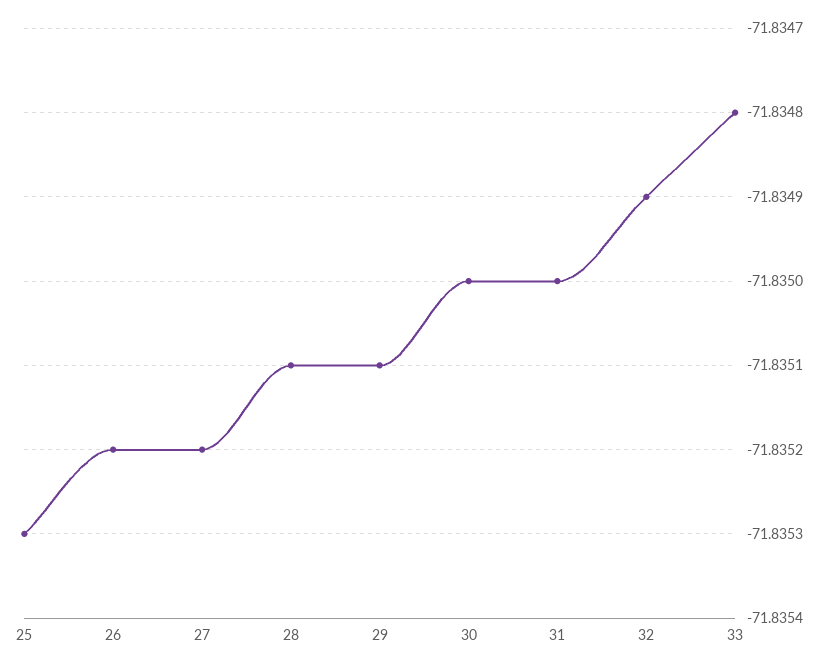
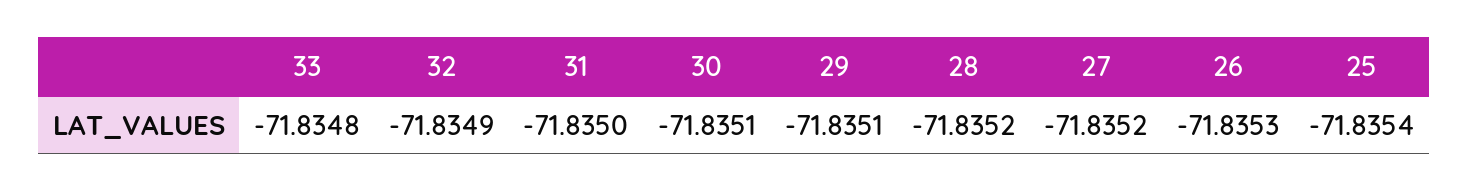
  {
-   "25": -71.8353,
+   "25": -71.8354,
-   "26": -71.8352,
+   "26": -71.8353,
    "27": -71.8352,
-   "28": -71.8351,
+   "28": -71.8352,
    "29": -71.8351,
-   "30": -71.835,
+   "30": -71.8351,
    "31": -71.835,
    "32": -71.8349,
    "33": -71.8348
  }

